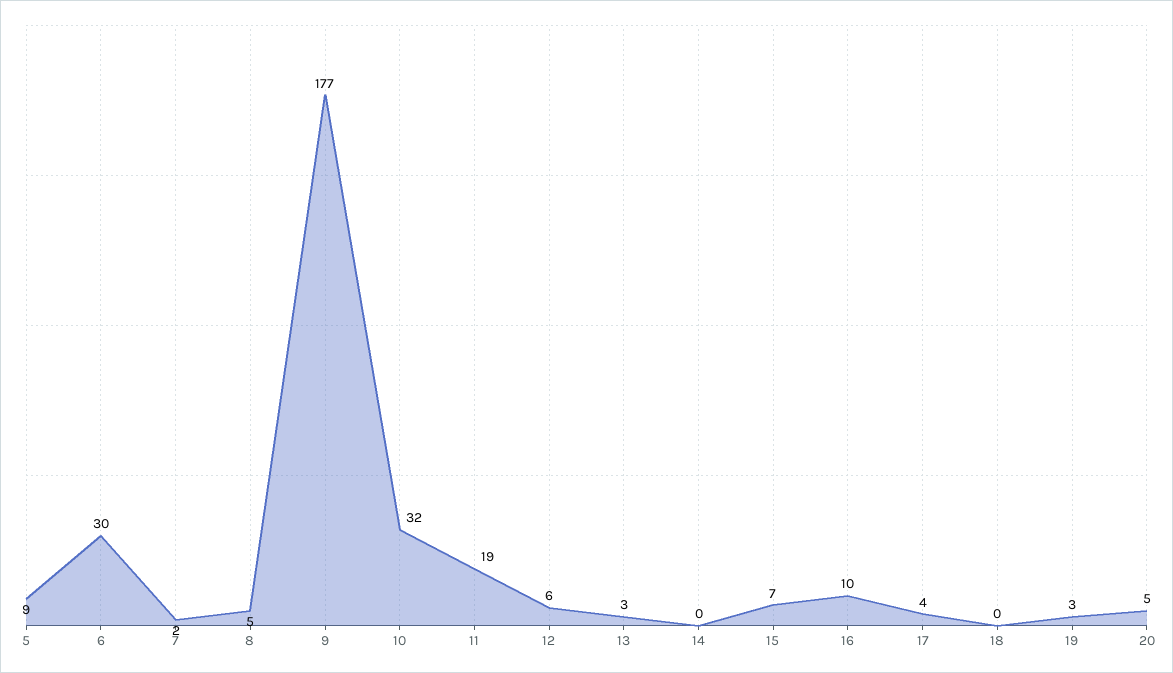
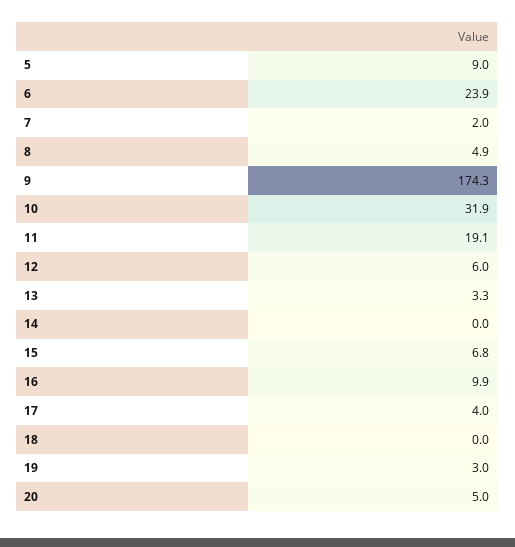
  {
    "5": 9,
-   "6": 30,
+   "6": 23.9,
    "7": 2,
    "8": 4.9,
-   "9": 177,
+   "9": 174.3,
    "10": 31.9,
    "11": 19.1,
    "12": 6,
    "13": 3.3,
    "14": 0,
    "15": 6.8,
    "16": 9.9,
    "17": 4,
    "18": 0,
    "19": 3,
    "20": 5
  }

